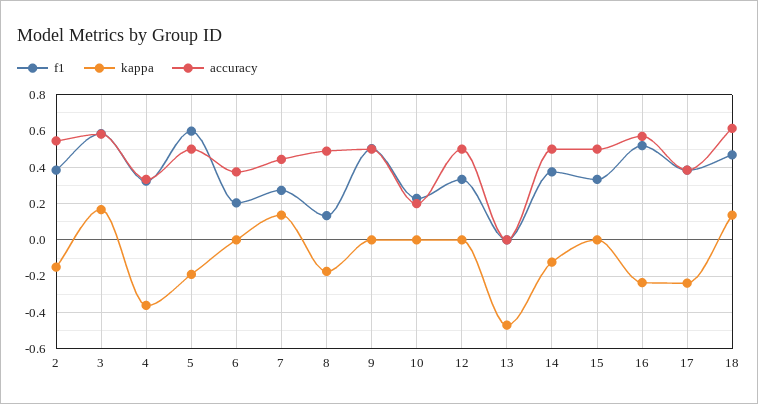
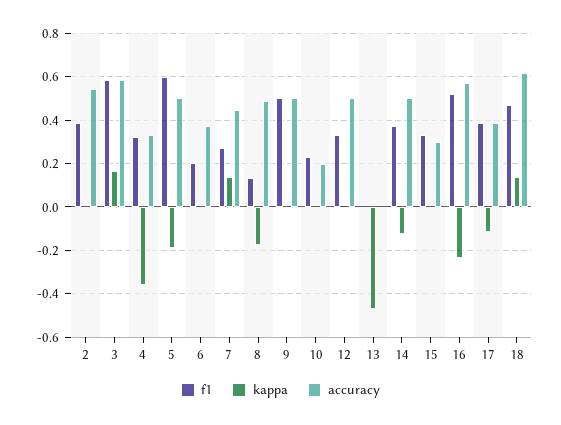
  {
    "f1": {
      "2": 0.4,
      "3": 0.6,
      "4": 0.3,
      "5": 0.6,
      "6": 0.2,
      "7": 0.25,
      "8": 0.15,
      "9": 0.5,
      "10": 0.25,
      "12": 0.35,
      "13": 0,
      "14": 0.4,
      "15": 0.35,
      "16": 0.5,
      "17": 0.4,
      "18": 0.45
    },
    "kappa": {
-     "2": -0.15,
+     "2": 0,
      "3": 0.15,
      "4": -0.35,
      "5": -0.2,
      "6": 0,
      "7": 0.15,
      "8": -0.15,
      "9": 0,
      "10": 0,
      "12": 0,
      "13": -0.45,
      "14": -0.1,
      "15": 0,
      "16": -0.25,
-     "17": -0.25,
+     "17": -0.1,
      "18": 0.15
    },
    "accuracy": {
      "2": 0.55,
      "3": 0.6,
      "4": 0.35,
      "5": 0.5,
      "6": 0.4,
      "7": 0.45,
      "8": 0.5,
      "9": 0.5,
      "10": 0.2,
      "12": 0.5,
      "13": 0,
      "14": 0.5,
-     "15": 0.5,
+     "15": 0.3,
      "16": 0.55,
      "17": 0.4,
      "18": 0.6
    }
  }

